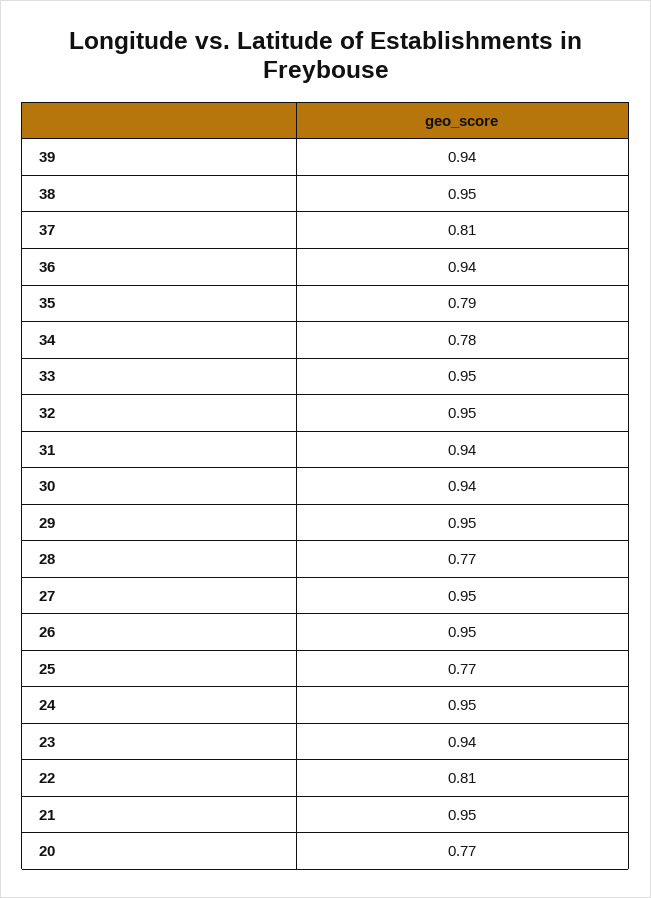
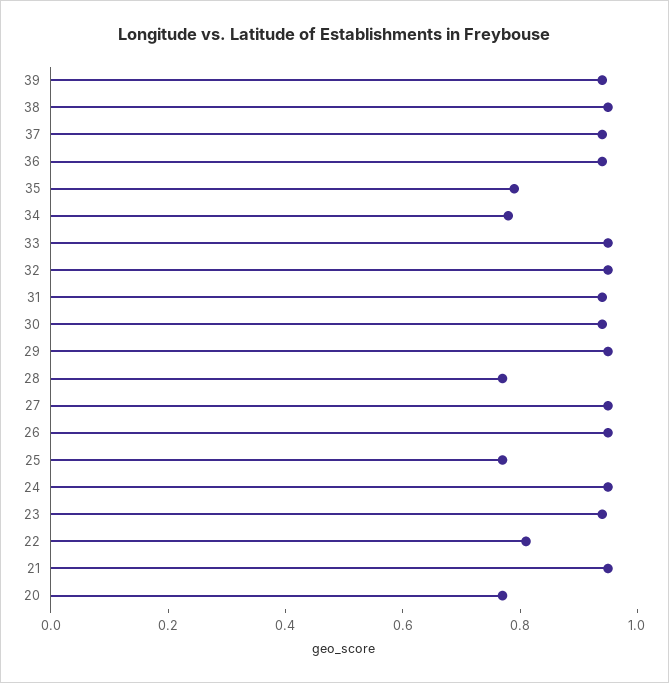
  {
    "39": 0.94,
    "38": 0.95,
-   "37": 0.81,
+   "37": 0.95,
    "36": 0.94,
    "35": 0.79,
    "34": 0.78,
    "33": 0.95,
    "32": 0.95,
    "31": 0.94,
    "30": 0.94,
    "29": 0.95,
    "28": 0.77,
    "27": 0.95,
    "26": 0.95,
    "25": 0.77,
    "24": 0.95,
    "23": 0.94,
    "22": 0.81,
    "21": 0.95,
    "20": 0.77
  }

